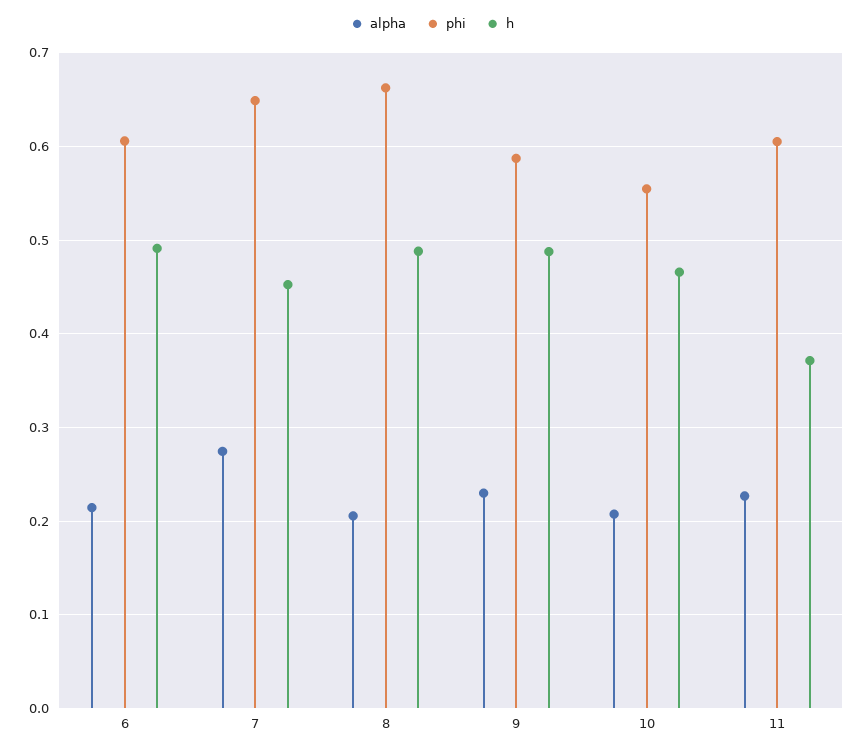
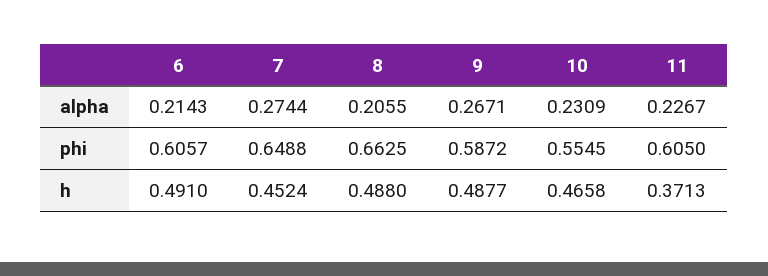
  {
    "alpha": {
      "6": 0.2143,
      "7": 0.2744,
      "8": 0.2055,
-     "9": 0.23,
+     "9": 0.2671,
-     "10": 0.21,
+     "10": 0.2309,
      "11": 0.2267
    },
    "phi": {
      "6": 0.6057,
      "7": 0.6488,
      "8": 0.6625,
      "9": 0.5872,
      "10": 0.5545,
      "11": 0.605
    },
    "h": {
      "6": 0.491,
      "7": 0.4524,
      "8": 0.488,
      "9": 0.4877,
      "10": 0.4658,
      "11": 0.3713
    }
  }

